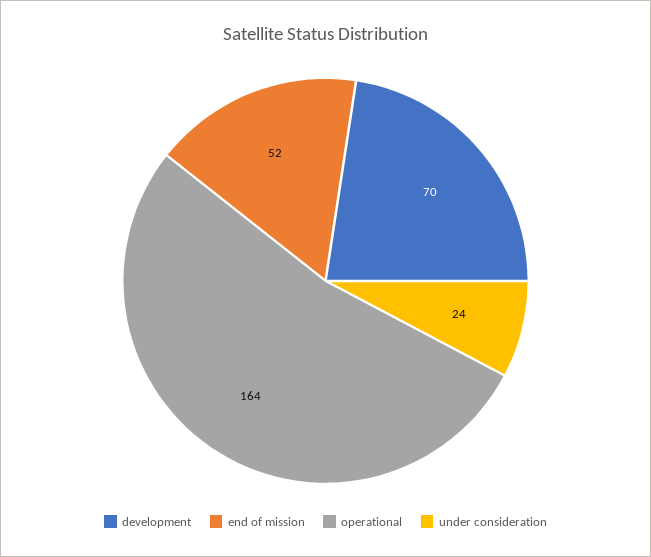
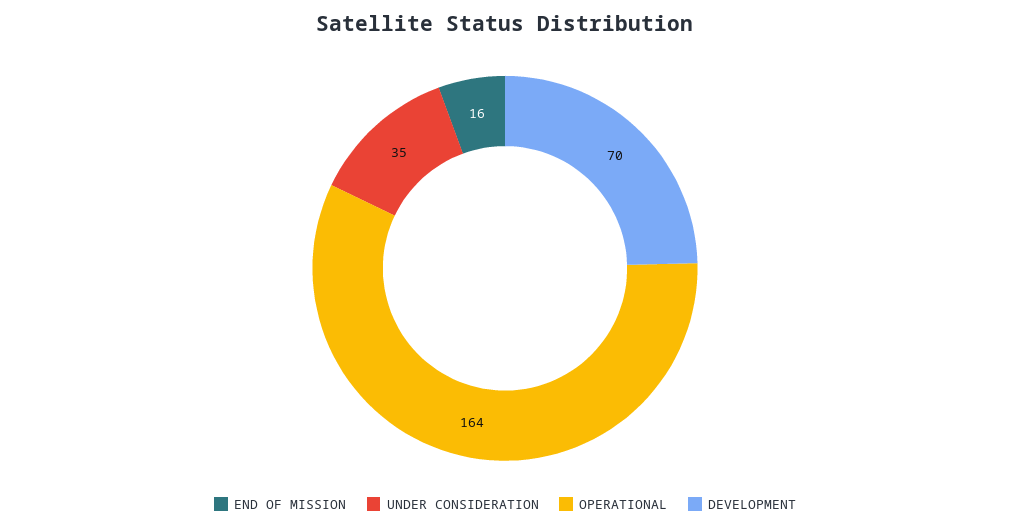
  {
    "development": 70,
-   "end of mission": 52,
+   "end of mission": 16,
    "operational": 164,
-   "under consideration": 24
+   "under consideration": 35
  }

